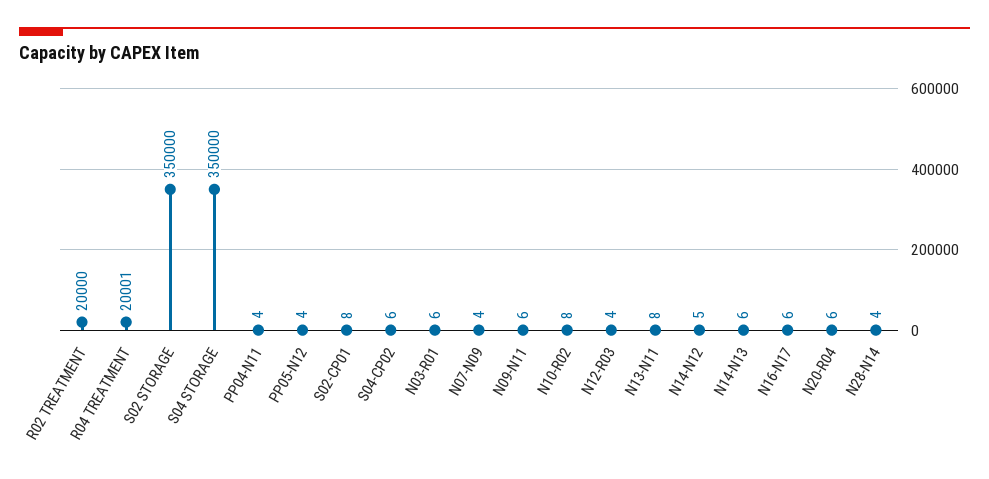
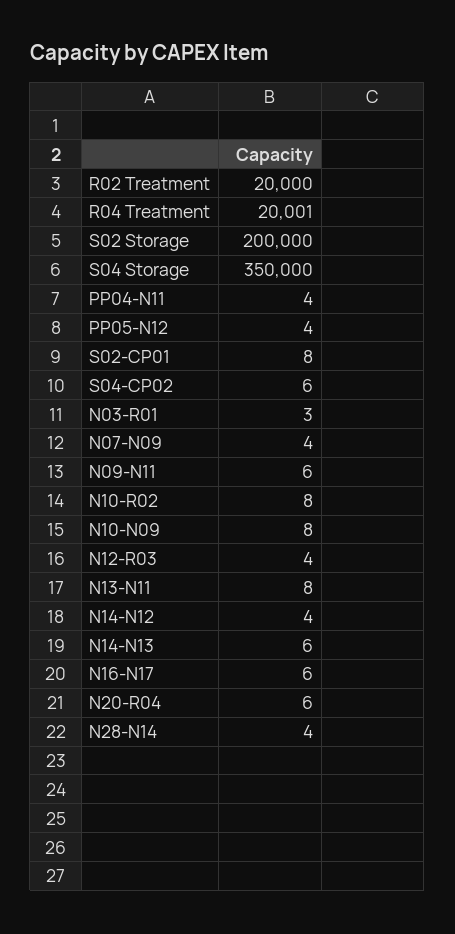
  {
    "R02 TREATMENT": 20000,
    "R04 TREATMENT": 20001,
-   "S02 STORAGE": 350000,
+   "S02 STORAGE": 200000,
    "S04 STORAGE": 350000,
    "PP04-N11": 4,
    "PP05-N12": 4,
    "S02-CP01": 8,
    "S04-CP02": 6,
-   "N03-R01": 6,
+   "N03-R01": 3,
    "N07-N09": 4,
    "N09-N11": 6,
    "N10-R02": 8,
    "N12-R03": 4,
    "N13-N11": 8,
-   "N14-N12": 5,
+   "N14-N12": 4,
    "N14-N13": 6,
    "N16-N17": 6,
    "N20-R04": 6,
-   "N28-N14": 4
+   "N28-N14": 4,
+   "N10-N09": 8
  }

